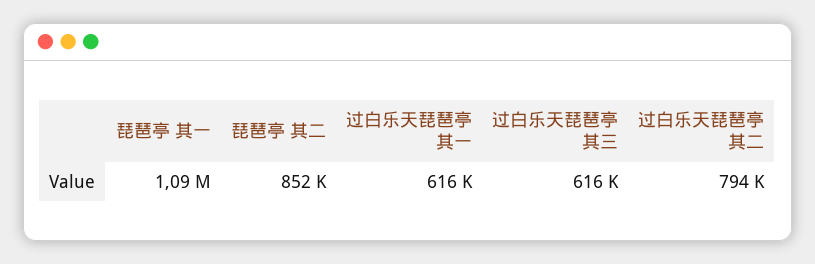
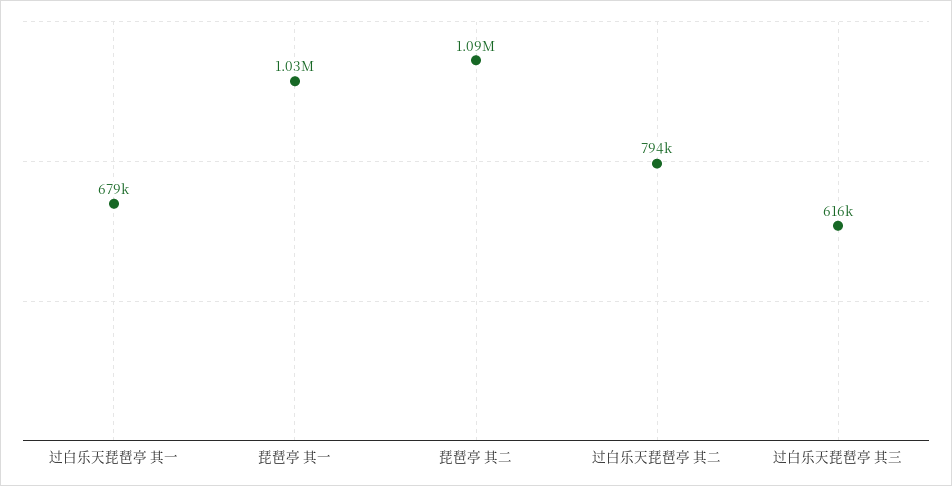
  {
-   "琵琶亭 其一": 1090000,
+   "琵琶亭 其一": 1030000,
-   "琵琶亭 其二": 852000,
+   "琵琶亭 其二": 1090000,
-   "过白乐天琵琶亭 其一": 616000,
+   "过白乐天琵琶亭 其一": 679000,
    "过白乐天琵琶亭 其三": 616000,
    "过白乐天琵琶亭 其二": 794000
  }

